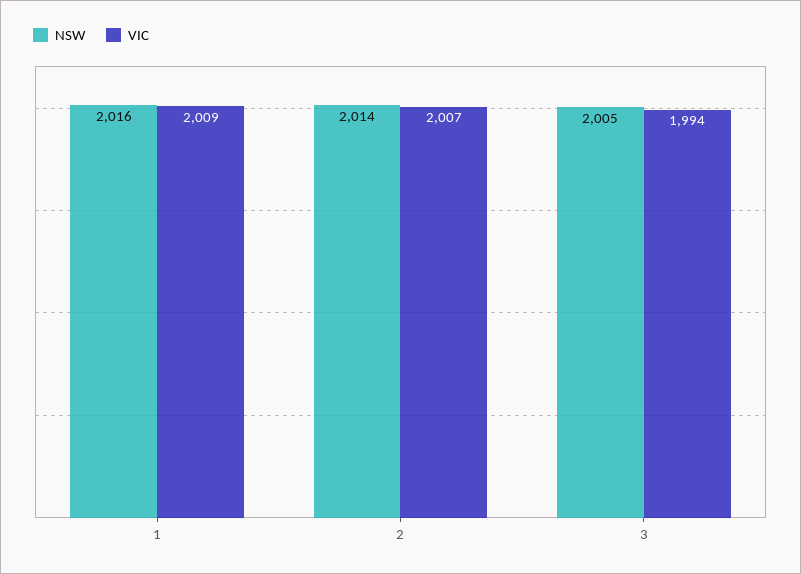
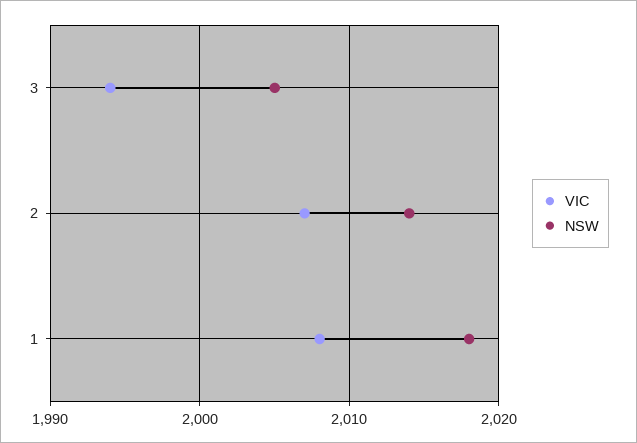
  {
    "NSW": {
-     "1": 2016,
+     "1": 2018,
      "2": 2014,
      "3": 2005
    },
    "VIC": {
-     "1": 2009,
+     "1": 2008,
      "2": 2007,
      "3": 1994
    }
  }

